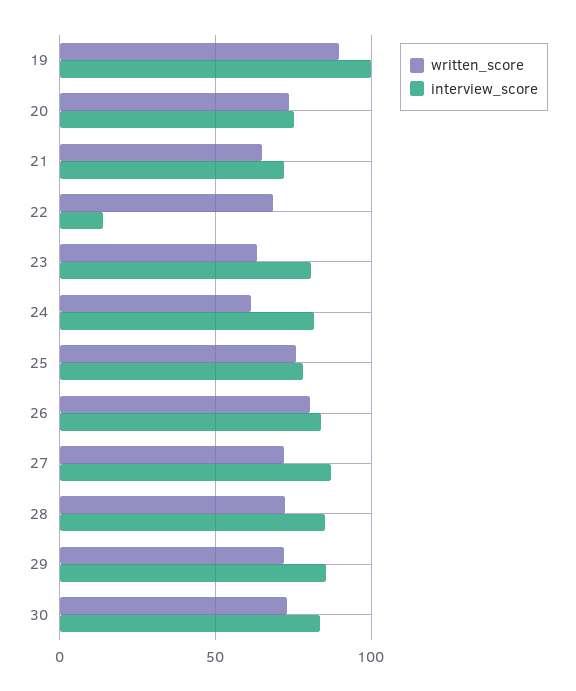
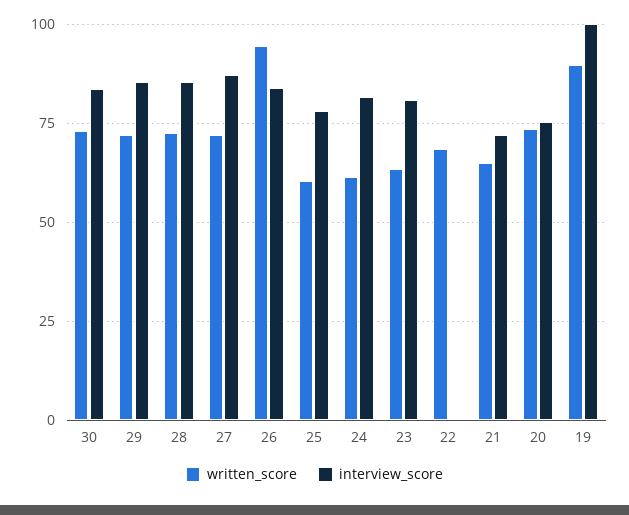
  {
    "written_score": {
      "19": 90,
      "20": 72.5,
      "21": 65,
      "22": 67.5,
      "23": 62.5,
      "24": 62.5,
-     "25": 75,
+     "25": 60,
-     "26": 80,
+     "26": 95,
      "27": 72.5,
      "28": 72.5,
      "29": 72.5,
      "30": 72.5
    },
    "interview_score": {
      "19": 100,
      "20": 75,
      "21": 72.5,
-     "22": 15,
+     "22": 0,
      "23": 80,
      "24": 82.5,
      "25": 77.5,
      "26": 85,
      "27": 87.5,
      "28": 85,
      "29": 85,
      "30": 82.5
    }
  }

